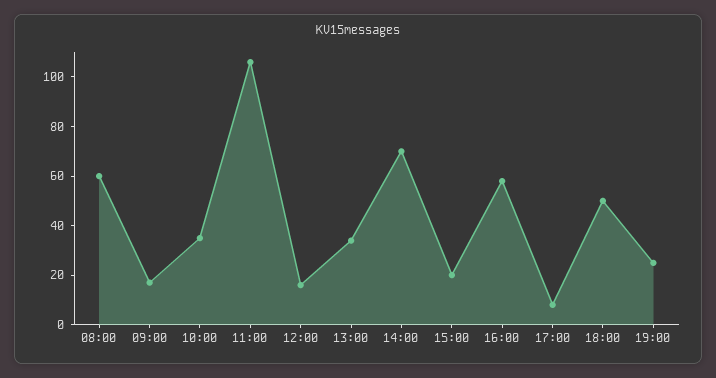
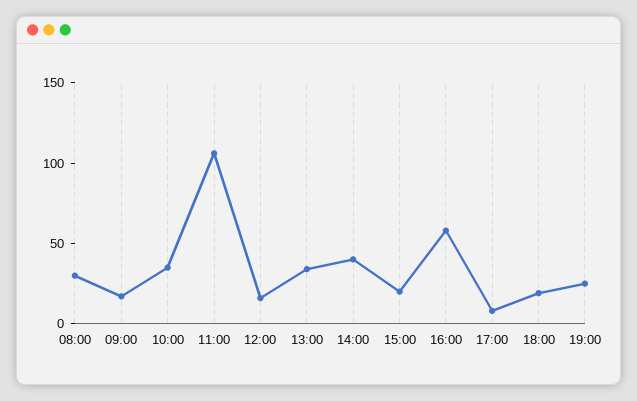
  {
-   "08:00": 60,
+   "08:00": 30,
    "09:00": 15,
    "10:00": 35,
    "11:00": 105,
    "12:00": 15,
    "13:00": 35,
-   "14:00": 70,
+   "14:00": 40,
    "15:00": 20,
    "16:00": 60,
    "17:00": 10,
-   "18:00": 50,
+   "18:00": 20,
    "19:00": 25
  }

